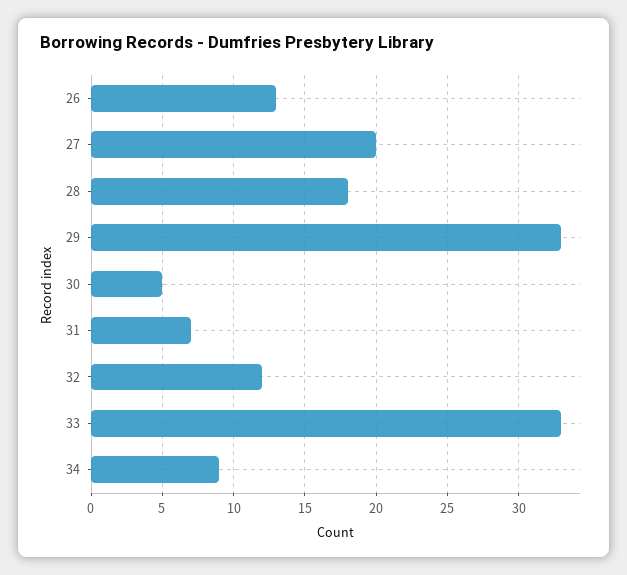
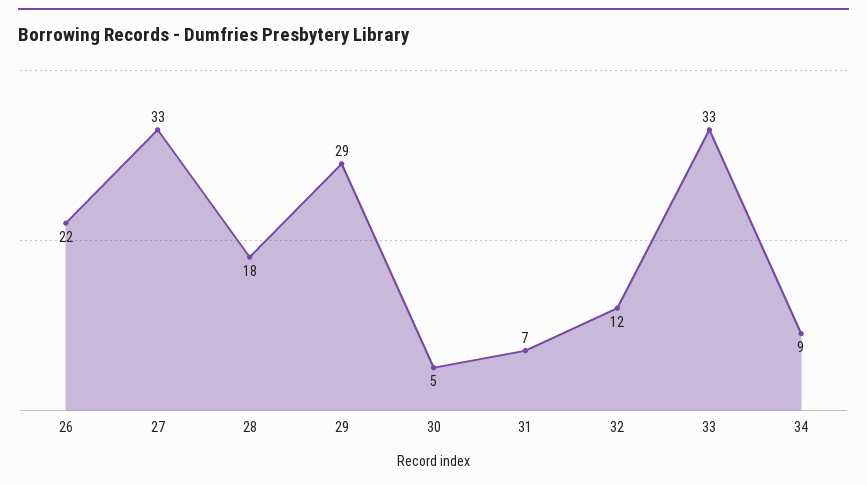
  {
-   "26": 13,
+   "26": 22,
-   "27": 20,
+   "27": 33,
    "28": 18,
-   "29": 33,
+   "29": 29,
    "30": 5,
    "31": 7,
    "32": 12,
    "33": 33,
    "34": 9
  }

